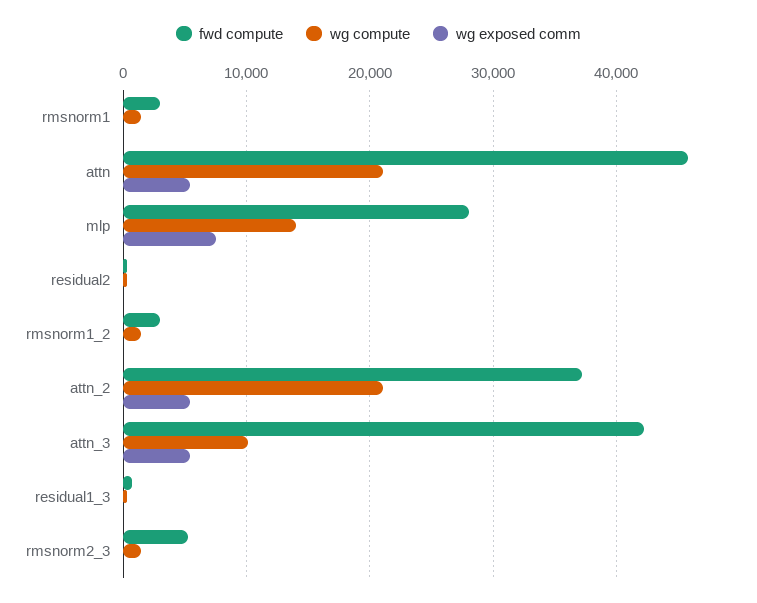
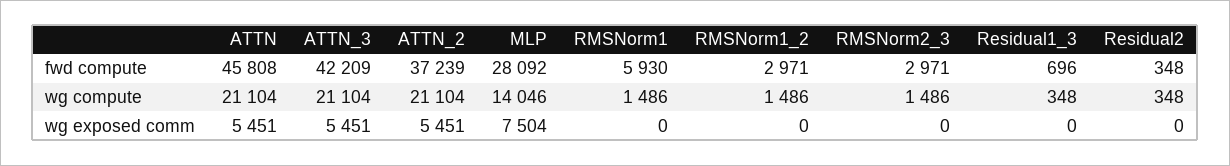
  {
    "fwd compute": {
-     "rmsnorm1": 3000,
+     "rmsnorm1": 5930,
      "attn": 45808,
      "mlp": 28092,
      "residual2": 348,
      "rmsnorm1_2": 2971,
      "attn_2": 37239,
      "attn_3": 42209,
      "residual1_3": 696,
-     "rmsnorm2_3": 5000
+     "rmsnorm2_3": 2971
    },
    "wg compute": {
      "rmsnorm1": 1486,
      "attn": 21104,
      "mlp": 14046,
      "residual2": 348,
      "rmsnorm1_2": 1486,
      "attn_2": 21104,
-     "attn_3": 10000,
+     "attn_3": 21104,
      "residual1_3": 348,
      "rmsnorm2_3": 1486
    },
    "wg exposed comm": {
      "rmsnorm1": 0,
      "attn": 5451,
      "mlp": 7504,
      "residual2": 0,
      "rmsnorm1_2": 0,
      "attn_2": 5451,
      "attn_3": 5451,
      "residual1_3": 0,
      "rmsnorm2_3": 0
    }
  }

